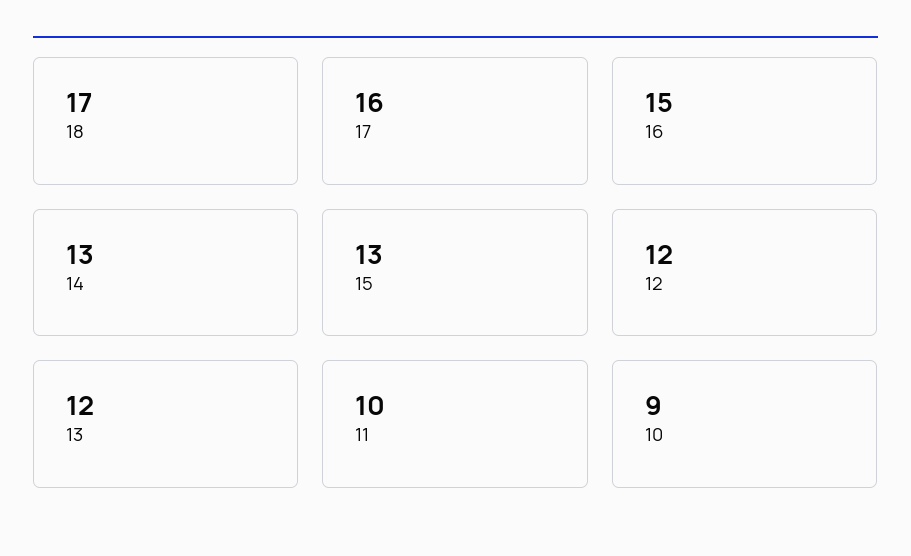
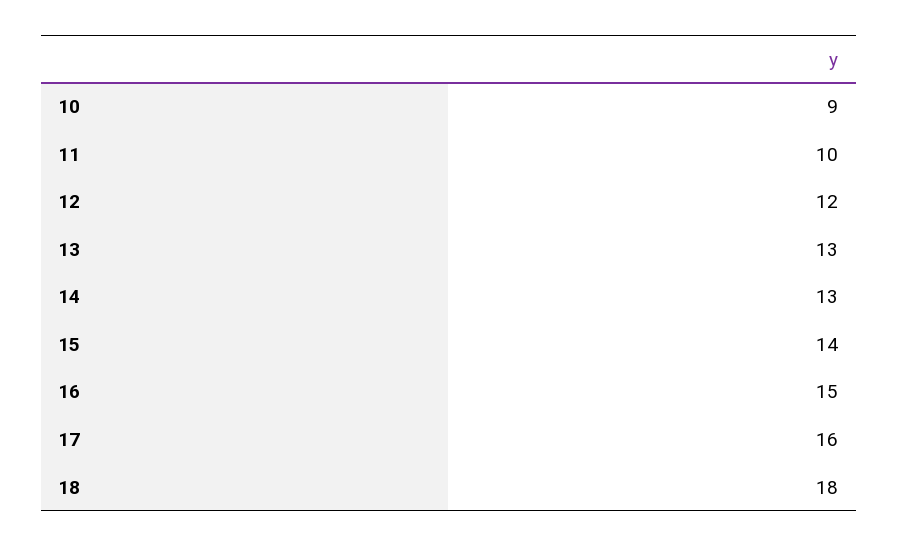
  {
-   "18": 17,
+   "18": 18,
    "17": 16,
    "16": 15,
    "14": 13,
-   "15": 13,
+   "15": 14,
    "12": 12,
-   "13": 12,
+   "13": 13,
    "11": 10,
    "10": 9
  }

